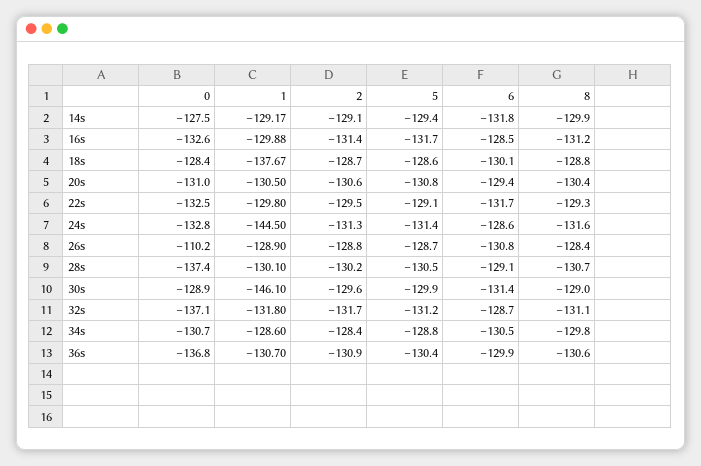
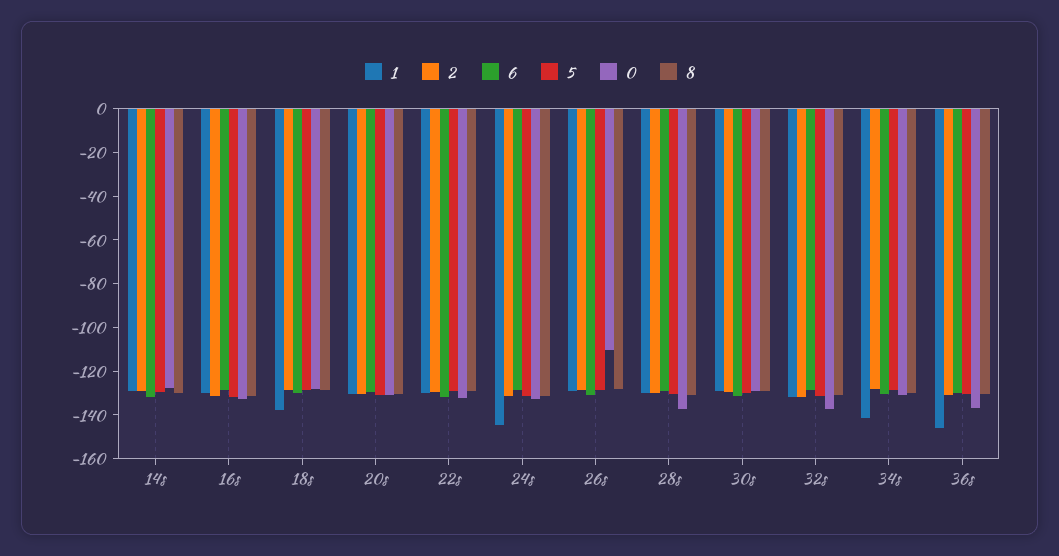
  {
    "0": {
      "14s": -127.5,
      "16s": -132.6,
      "18s": -128.4,
      "20s": -131,
      "22s": -132.5,
      "24s": -132.8,
      "26s": -110.2,
      "28s": -137.4,
      "30s": -128.9,
      "32s": -137.1,
      "34s": -130.7,
      "36s": -136.8
    },
    "1": {
      "14s": -129.17,
      "16s": -129.88,
      "18s": -137.67,
      "20s": -130.5,
      "22s": -129.8,
      "24s": -144.5,
      "26s": -128.9,
      "28s": -130.1,
-     "30s": -146.1,
+     "30s": -130,
      "32s": -131.8,
-     "34s": -128.6,
+     "34s": -140,
-     "36s": -130.7
+     "36s": -145
    },
    "2": {
      "14s": -129.1,
      "16s": -131.4,
      "18s": -128.7,
      "20s": -130.6,
      "22s": -129.5,
      "24s": -131.3,
      "26s": -128.8,
      "28s": -130.2,
      "30s": -129.6,
      "32s": -131.7,
      "34s": -128.4,
      "36s": -130.9
    },
    "5": {
      "14s": -129.4,
      "16s": -131.7,
      "18s": -128.6,
      "20s": -130.8,
      "22s": -129.1,
      "24s": -131.4,
      "26s": -128.7,
      "28s": -130.5,
      "30s": -129.9,
      "32s": -131.2,
      "34s": -128.8,
      "36s": -130.4
    },
    "6": {
      "14s": -131.8,
      "16s": -128.5,
      "18s": -130.1,
      "20s": -129.4,
      "22s": -131.7,
      "24s": -128.6,
      "26s": -130.8,
      "28s": -129.1,
      "30s": -131.4,
      "32s": -128.7,
      "34s": -130.5,
      "36s": -129.9
    },
    "8": {
      "14s": -129.9,
      "16s": -131.2,
      "18s": -128.8,
      "20s": -130.4,
      "22s": -129.3,
      "24s": -131.6,
      "26s": -128.4,
      "28s": -130.7,
      "30s": -129,
      "32s": -131.1,
      "34s": -129.8,
      "36s": -130.6
    }
  }

